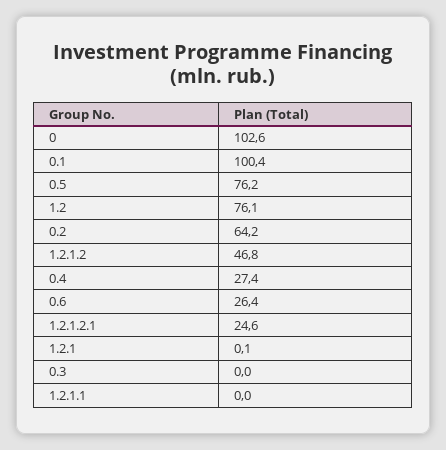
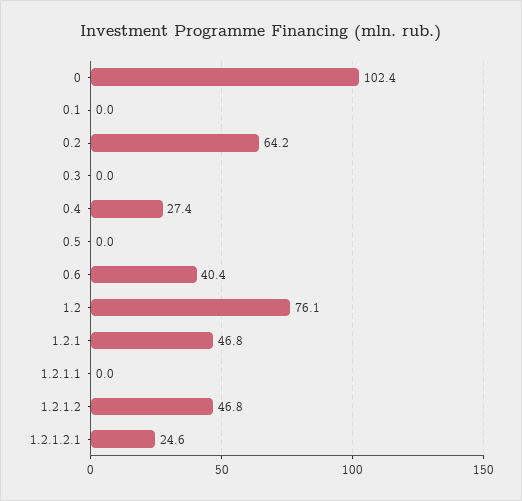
  {
-   "0": 102.6,
+   "0": 102.4,
-   "0.1": 100.4,
+   "0.1": 0,
-   "0.5": 76.2,
+   "0.5": 0,
    "1.2": 76.1,
    "0.2": 64.2,
    "1.2.1.2": 46.8,
    "0.4": 27.4,
-   "0.6": 26.4,
+   "0.6": 40.4,
    "1.2.1.2.1": 24.6,
-   "1.2.1": 0.1,
+   "1.2.1": 46.8,
    "0.3": 0,
    "1.2.1.1": 0
  }

